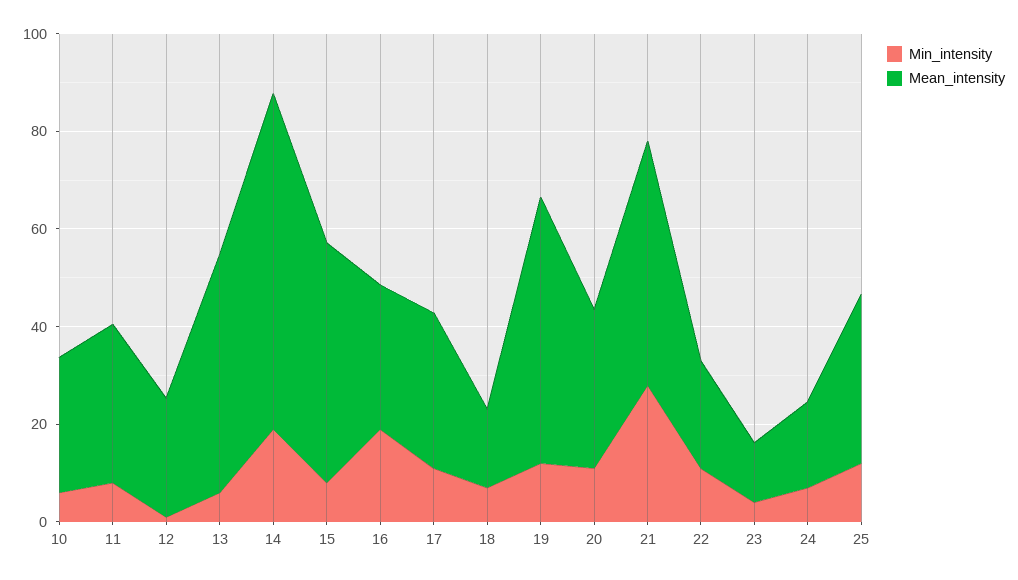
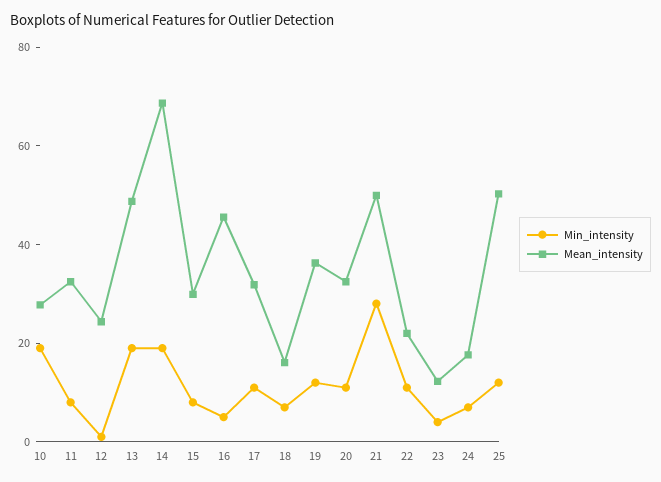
  {
    "Min_intensity": {
-     "10": 5,
+     "10": 20,
      "11": 10,
      "12": 0,
-     "13": 5,
+     "13": 20,
      "14": 20,
      "15": 10,
-     "16": 20,
+     "16": 5,
      "17": 10,
      "18": 5,
      "19": 10,
      "20": 10,
      "21": 30,
      "22": 10,
      "23": 5,
      "24": 5,
      "25": 10
    },
    "Mean_intensity": {
      "10": 30,
      "11": 30,
      "12": 25,
      "13": 50,
      "14": 70,
-     "15": 50,
+     "15": 30,
-     "16": 30,
+     "16": 45,
      "17": 30,
      "18": 15,
-     "19": 55,
+     "19": 35,
      "20": 30,
      "21": 50,
      "22": 20,
      "23": 10,
      "24": 20,
-     "25": 35
+     "25": 50
    }
  }

